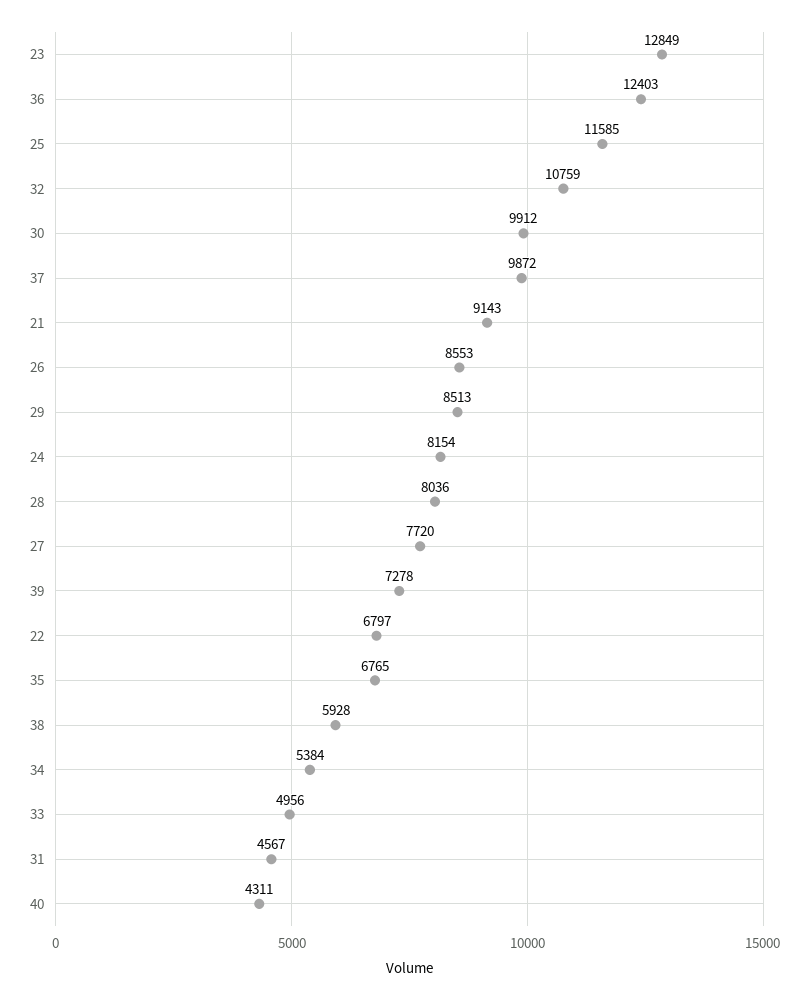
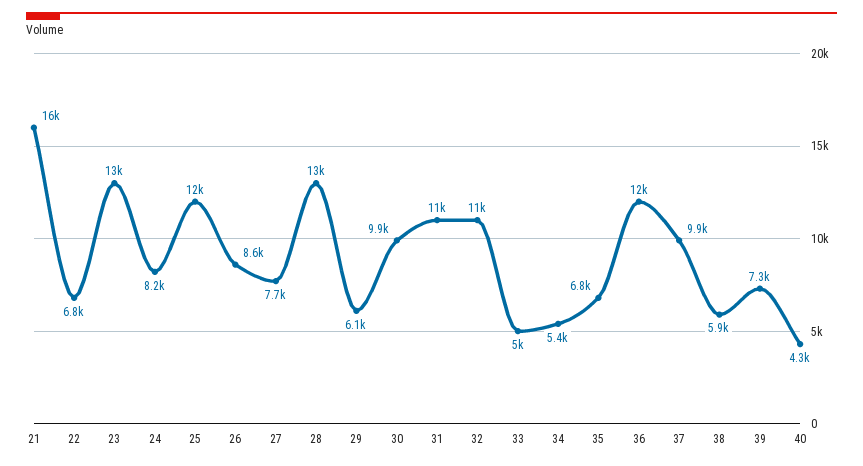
  {
    "23": 12849,
    "36": 12403,
    "25": 11585,
    "32": 10759,
    "30": 9912,
    "37": 9872,
-   "21": 9143,
+   "21": 16000,
    "26": 8553,
-   "29": 8513,
+   "29": 6100,
    "24": 8154,
-   "28": 8036,
+   "28": 13000,
    "27": 7720,
    "39": 7278,
    "22": 6797,
    "35": 6765,
    "38": 5928,
    "34": 5384,
    "33": 4956,
-   "31": 4567,
+   "31": 11000,
    "40": 4311
  }

